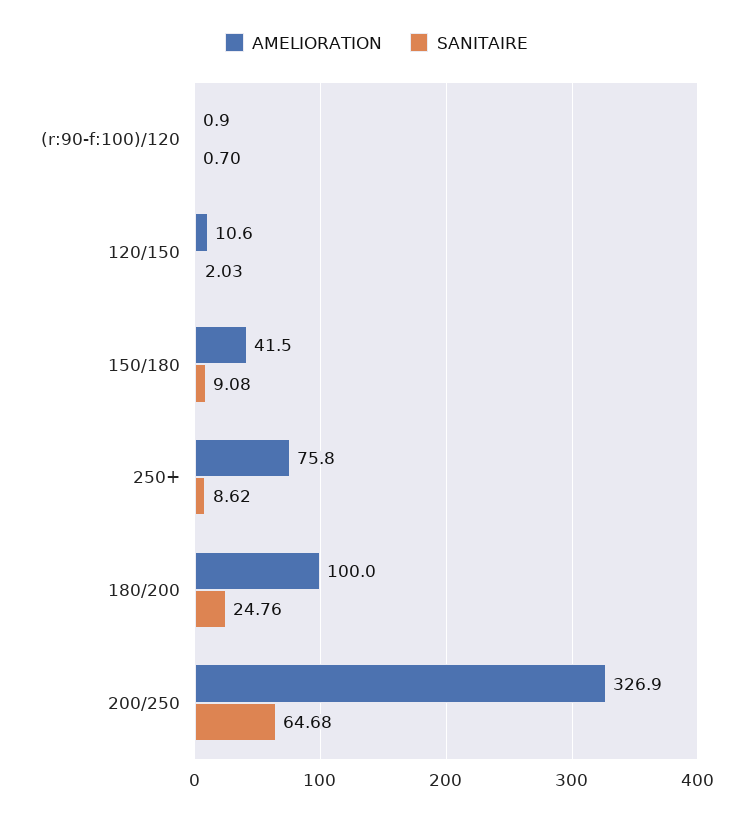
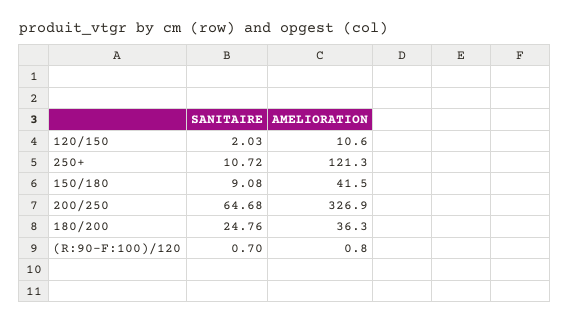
  {
    "AMELIORATION": {
-     "(r:90-f:100)/120": 0.9,
+     "(r:90-f:100)/120": 0.8,
      "120/150": 10.6,
      "150/180": 41.5,
-     "250+": 75.8,
+     "250+": 121.3,
-     "180/200": 100,
+     "180/200": 36.3,
      "200/250": 326.9
    },
    "SANITAIRE": {
      "(r:90-f:100)/120": 0.7,
      "120/150": 2.03,
      "150/180": 9.08,
-     "250+": 8.62,
+     "250+": 10.72,
      "180/200": 24.76,
      "200/250": 64.68
    }
  }

